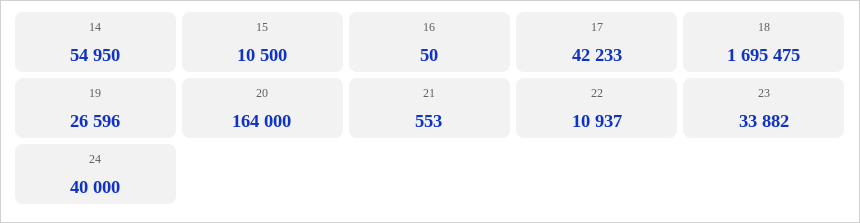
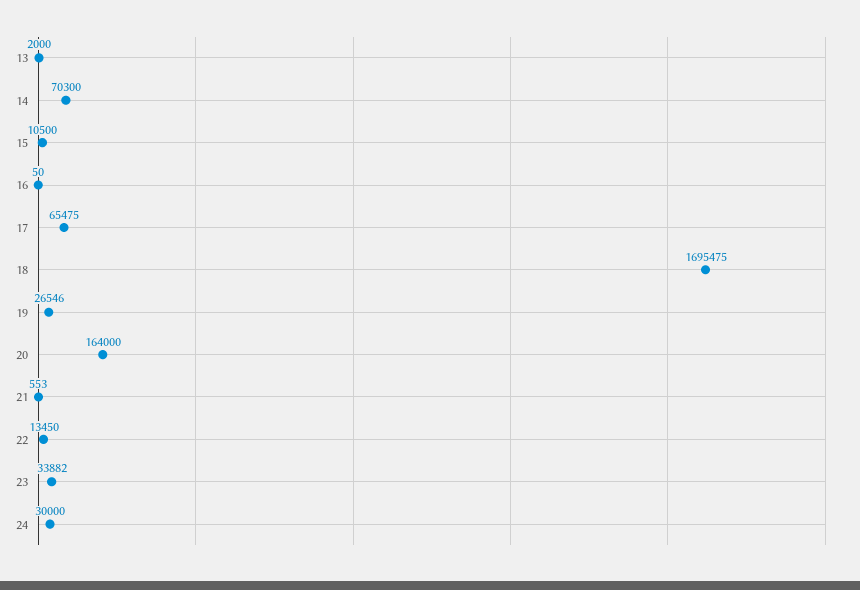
  {
-   "14": 54950,
+   "14": 70300,
    "15": 10500,
    "16": 50,
-   "17": 42233,
+   "17": 65475,
    "18": 1695475,
-   "19": 26596,
+   "19": 26546,
    "20": 164000,
    "21": 553,
-   "22": 10937,
+   "22": 13450,
    "23": 33882,
-   "24": 40000
+   "24": 30000,
+   "13": 2000
  }

